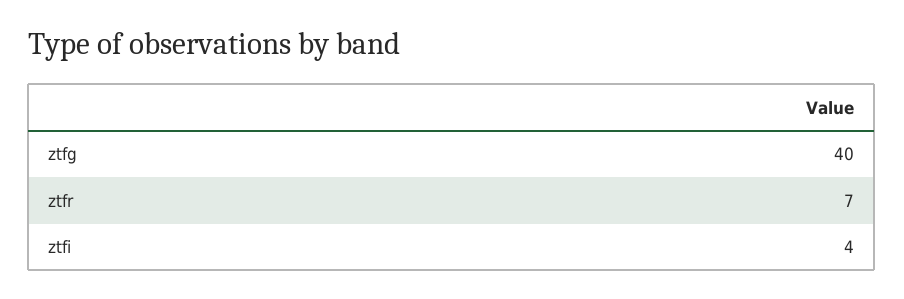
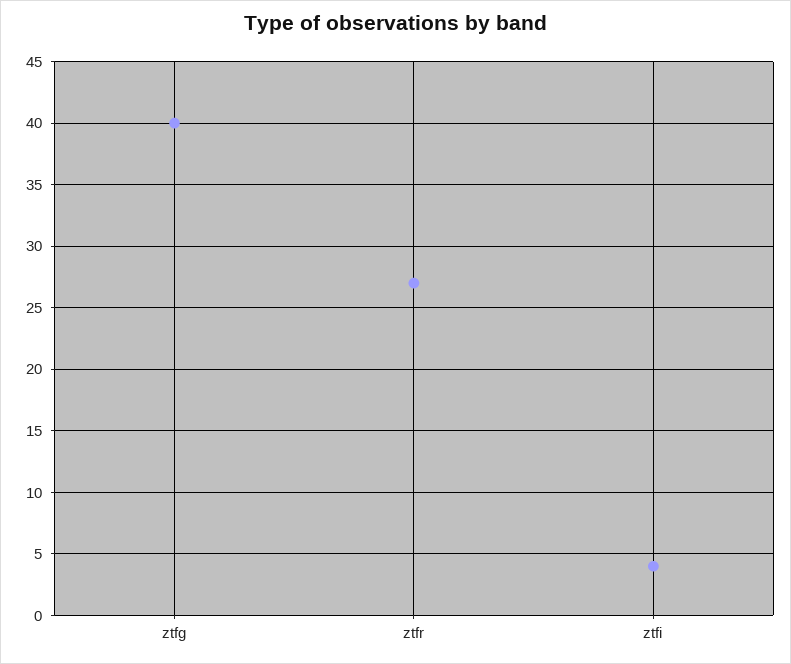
  {
    "ztfg": 40,
-   "ztfr": 7,
+   "ztfr": 27,
    "ztfi": 4
  }

